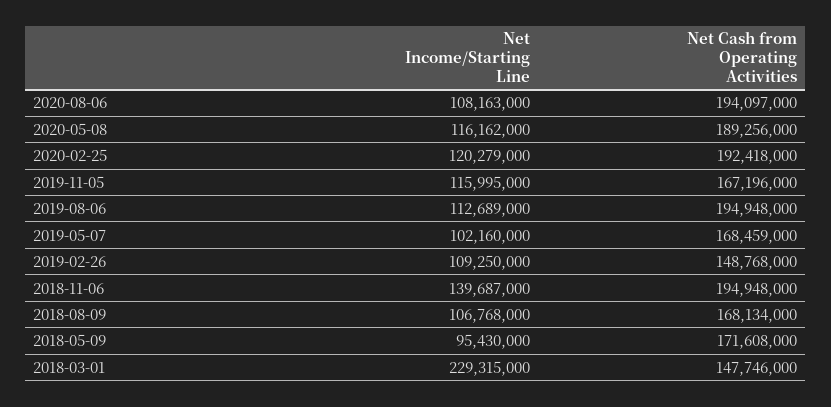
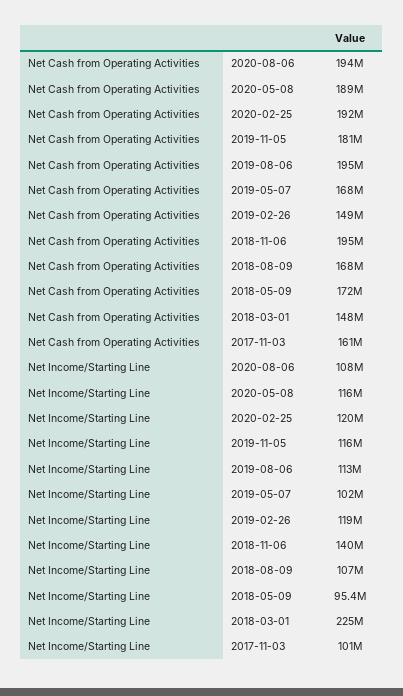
  {
    "Net Income/Starting Line": {
      "2020-08-06": 108163000,
      "2020-05-08": 116162000,
      "2020-02-25": 120279000,
      "2019-11-05": 115995000,
      "2019-08-06": 112689000,
      "2019-05-07": 102160000,
-     "2019-02-26": 109250000,
+     "2019-02-26": 119000000,
      "2018-11-06": 139687000,
      "2018-08-09": 106768000,
      "2018-05-09": 95430000,
-     "2018-03-01": 229315000
+     "2018-03-01": 225000000,
+     "2017-11-03": 101000000
    },
    "Net Cash from Operating Activities": {
      "2020-08-06": 194097000,
      "2020-05-08": 189256000,
      "2020-02-25": 192418000,
-     "2019-11-05": 167196000,
+     "2019-11-05": 181000000,
      "2019-08-06": 194948000,
      "2019-05-07": 168459000,
      "2019-02-26": 148768000,
      "2018-11-06": 194948000,
      "2018-08-09": 168134000,
      "2018-05-09": 171608000,
-     "2018-03-01": 147746000
+     "2018-03-01": 147746000,
+     "2017-11-03": 161000000
    }
  }

